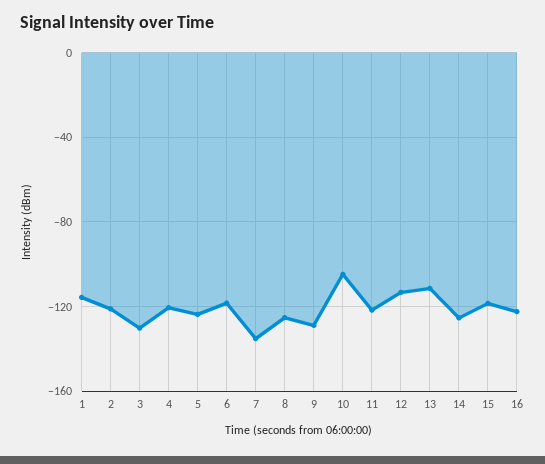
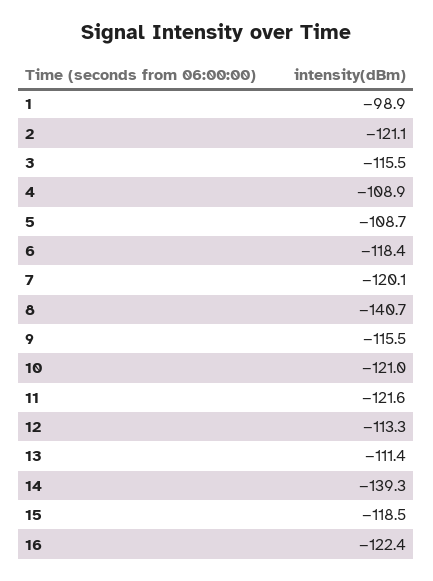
  {
-   "1": -115,
+   "1": -98.9,
    "2": -121.1,
-   "3": -130,
+   "3": -115.5,
-   "4": -120,
+   "4": -108.9,
-   "5": -125,
+   "5": -108.7,
    "6": -118.4,
-   "7": -135,
+   "7": -120.1,
-   "8": -125,
+   "8": -140.7,
-   "9": -130,
+   "9": -115.5,
-   "10": -105,
+   "10": -121,
    "11": -121.6,
    "12": -113.3,
    "13": -111.4,
-   "14": -125,
+   "14": -139.3,
    "15": -118.5,
    "16": -122.4
  }

